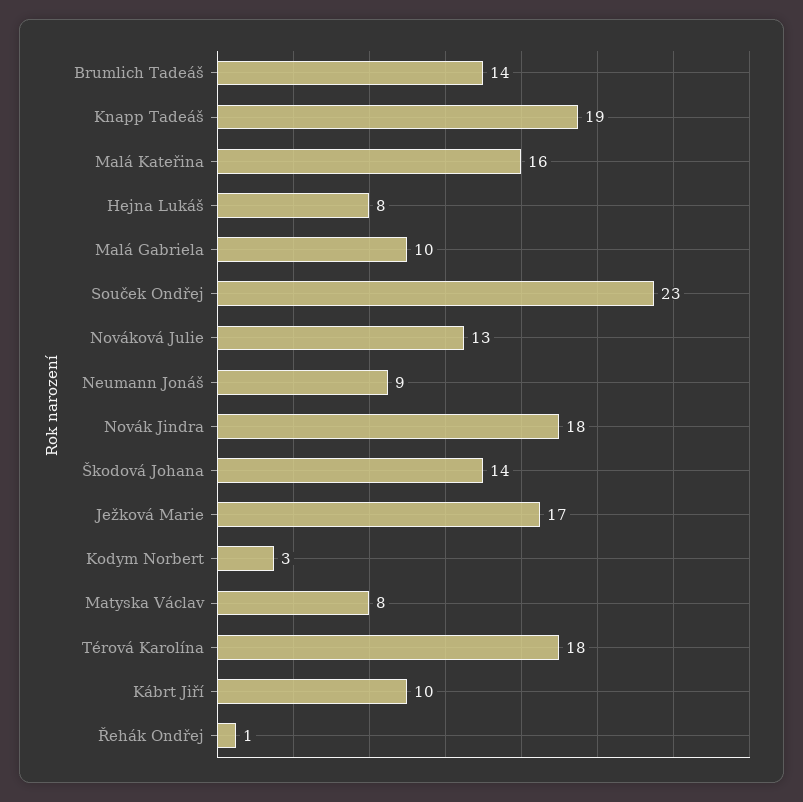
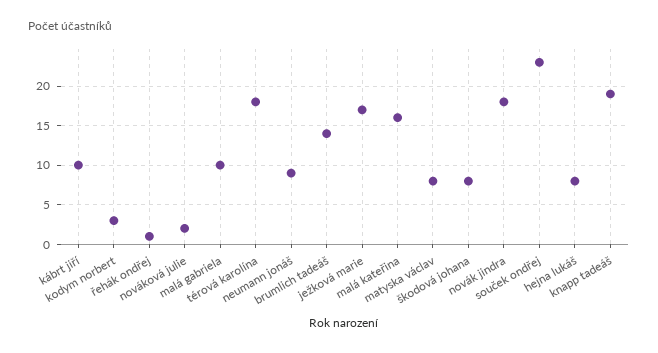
  {
    "Brumlich Tadeáš": 14,
    "Knapp Tadeáš": 19,
    "Malá Kateřina": 16,
    "Hejna Lukáš": 8,
    "Malá Gabriela": 10,
    "Souček Ondřej": 23,
-   "Nováková Julie": 13,
+   "Nováková Julie": 2,
    "Neumann Jonáš": 9,
    "Novák Jindra": 18,
-   "Škodová Johana": 14,
+   "Škodová Johana": 8,
    "Ježková Marie": 17,
    "Kodym Norbert": 3,
    "Matyska Václav": 8,
    "Térová Karolína": 18,
    "Kábrt Jiří": 10,
    "Řehák Ondřej": 1
  }

